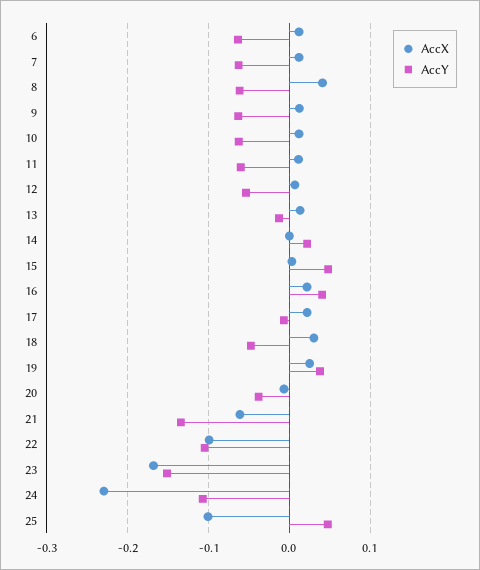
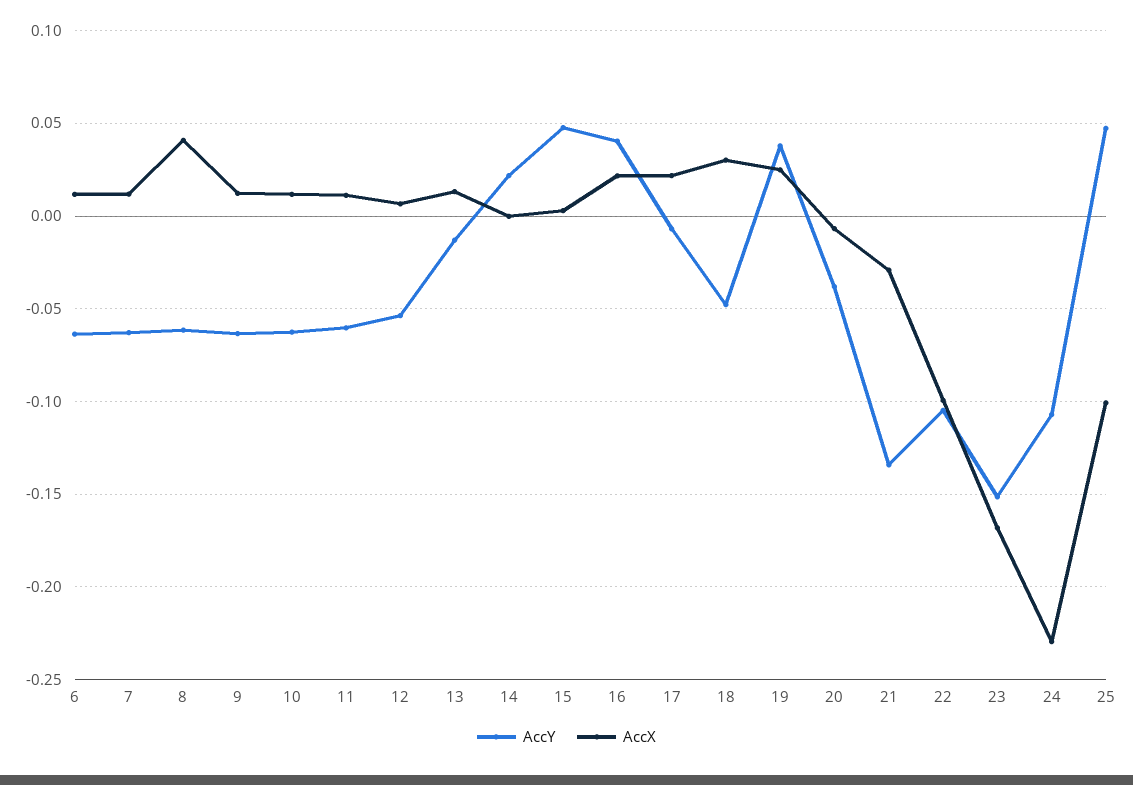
  {
    "AccX": {
      "6": 0.01,
      "7": 0.01,
      "8": 0.04,
      "9": 0.01,
      "10": 0.01,
      "11": 0.01,
      "12": 0.005,
      "13": 0.015,
      "14": 0,
      "15": 0.005,
      "16": 0.02,
      "17": 0.02,
      "18": 0.03,
      "19": 0.025,
      "20": -0.005,
-     "21": -0.06,
+     "21": -0.03,
      "22": -0.1,
      "23": -0.17,
      "24": -0.23,
      "25": -0.1
    },
    "AccY": {
      "6": -0.065,
      "7": -0.065,
      "8": -0.06,
      "9": -0.065,
      "10": -0.065,
      "11": -0.06,
      "12": -0.055,
      "13": -0.015,
      "14": 0.02,
      "15": 0.05,
      "16": 0.04,
      "17": -0.005,
      "18": -0.05,
      "19": 0.04,
      "20": -0.04,
      "21": -0.135,
      "22": -0.105,
      "23": -0.15,
      "24": -0.105,
      "25": 0.045
    }
  }

